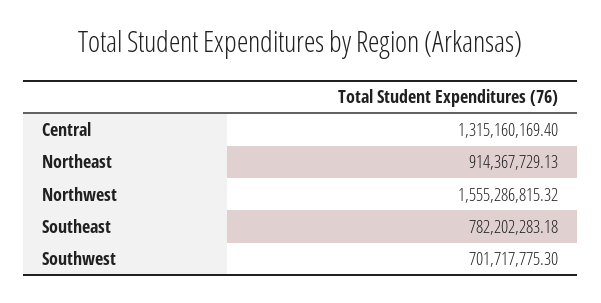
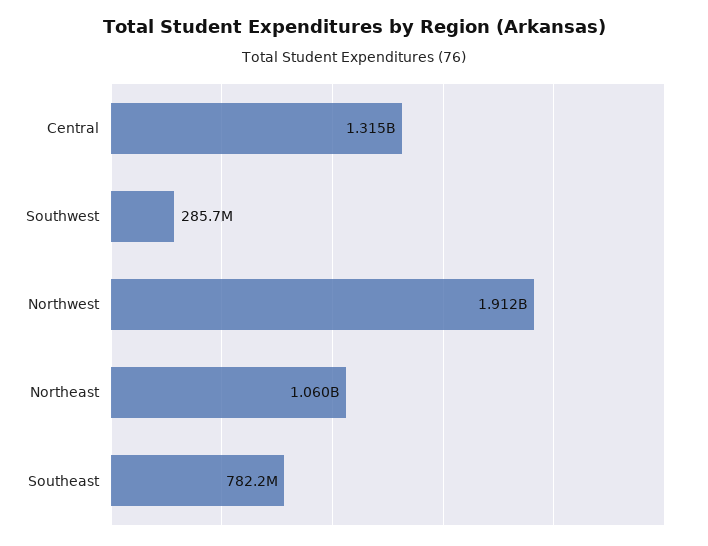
  {
    "Central": 1315160169.4,
-   "Northeast": 914367729.13,
+   "Northeast": 1060000000,
-   "Northwest": 1555286815.32,
+   "Northwest": 1912000000,
    "Southeast": 782202283.18,
-   "Southwest": 701717775.3
+   "Southwest": 285700000
  }

